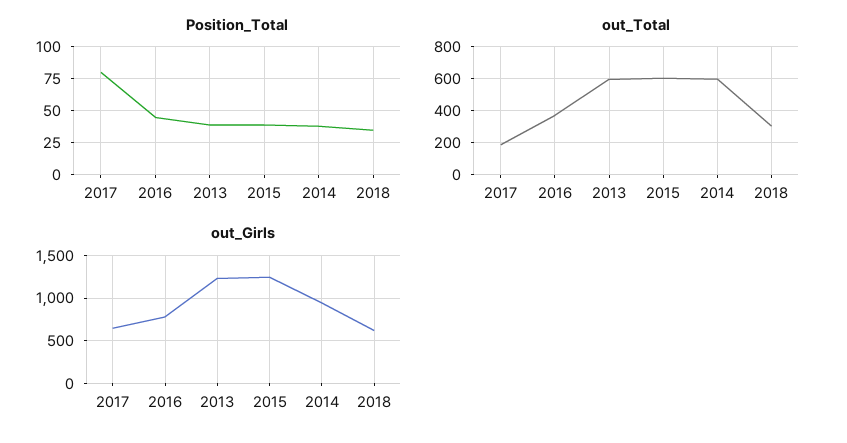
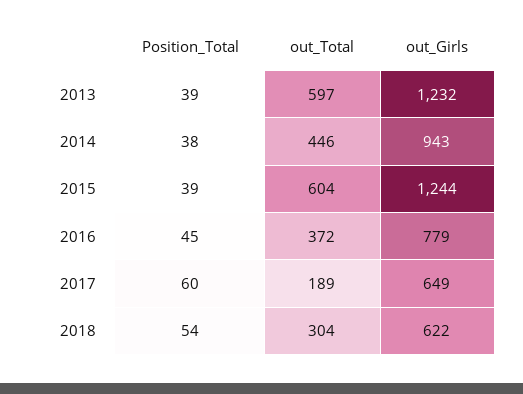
  {
    "Position_Total": {
-     "2017": 80,
+     "2017": 60,
      "2016": 45,
      "2013": 39,
      "2015": 39,
      "2014": 38,
-     "2018": 35
+     "2018": 54
    },
    "out_Total": {
      "2017": 189,
      "2016": 372,
      "2013": 597,
      "2015": 604,
-     "2014": 600,
+     "2014": 446,
      "2018": 304
    },
    "out_Girls": {
      "2017": 649,
      "2016": 779,
      "2013": 1232,
      "2015": 1244,
      "2014": 943,
      "2018": 622
    }
  }

